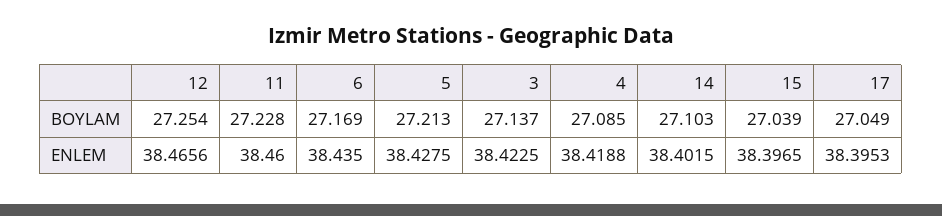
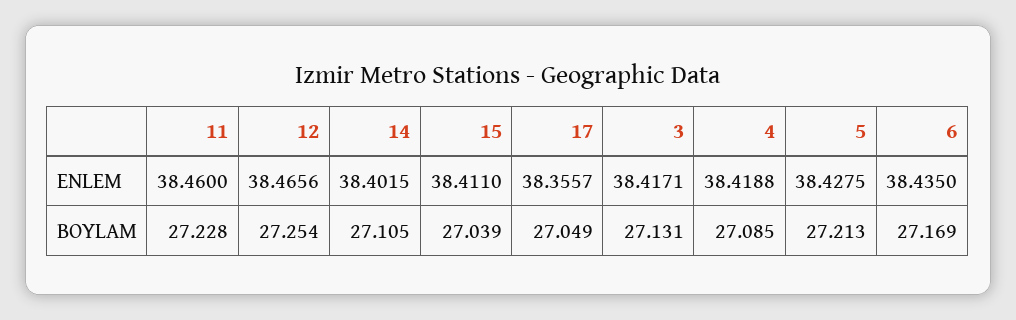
  {
    "12": {
      "BOYLAM": 27.254,
      "ENLEM": 38.4656
    },
    "11": {
      "BOYLAM": 27.228,
      "ENLEM": 38.46
    },
    "6": {
      "BOYLAM": 27.169,
      "ENLEM": 38.435
    },
    "5": {
      "BOYLAM": 27.213,
      "ENLEM": 38.4275
    },
    "3": {
-     "BOYLAM": 27.137,
+     "BOYLAM": 27.131,
-     "ENLEM": 38.4225
+     "ENLEM": 38.4171
    },
    "4": {
      "BOYLAM": 27.085,
      "ENLEM": 38.4188
    },
    "14": {
-     "BOYLAM": 27.103,
+     "BOYLAM": 27.105,
      "ENLEM": 38.4015
    },
    "15": {
      "BOYLAM": 27.039,
-     "ENLEM": 38.3965
+     "ENLEM": 38.411
    },
    "17": {
      "BOYLAM": 27.049,
-     "ENLEM": 38.3953
+     "ENLEM": 38.3557
    }
  }

